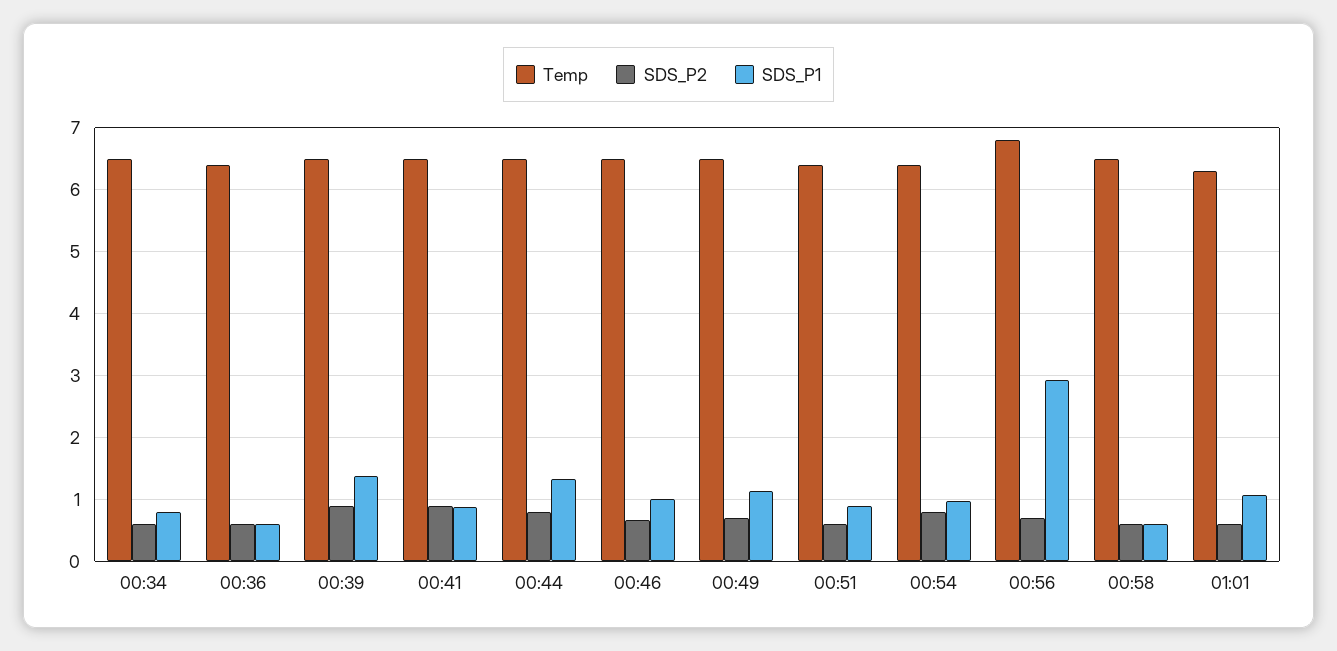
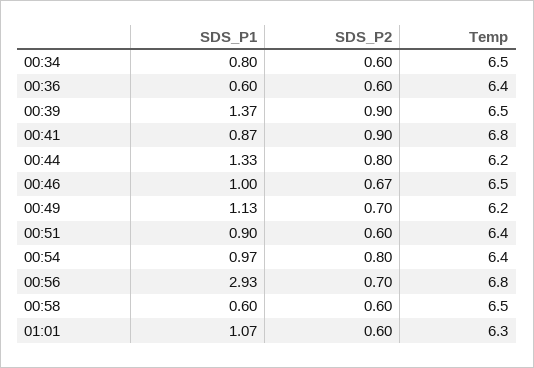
  {
    "Temp": {
      "00:34": 6.5,
      "00:36": 6.4,
      "00:39": 6.5,
-     "00:41": 6.5,
+     "00:41": 6.8,
-     "00:44": 6.5,
+     "00:44": 6.2,
      "00:46": 6.5,
-     "00:49": 6.5,
+     "00:49": 6.2,
      "00:51": 6.4,
      "00:54": 6.4,
      "00:56": 6.8,
      "00:58": 6.5,
      "01:01": 6.3
    },
    "SDS_P2": {
      "00:34": 0.6,
      "00:36": 0.6,
      "00:39": 0.9,
      "00:41": 0.9,
      "00:44": 0.8,
      "00:46": 0.67,
      "00:49": 0.7,
      "00:51": 0.6,
      "00:54": 0.8,
      "00:56": 0.7,
      "00:58": 0.6,
      "01:01": 0.6
    },
    "SDS_P1": {
      "00:34": 0.8,
      "00:36": 0.6,
      "00:39": 1.37,
      "00:41": 0.87,
      "00:44": 1.33,
      "00:46": 1,
      "00:49": 1.13,
      "00:51": 0.9,
      "00:54": 0.97,
      "00:56": 2.93,
      "00:58": 0.6,
      "01:01": 1.07
    }
  }

